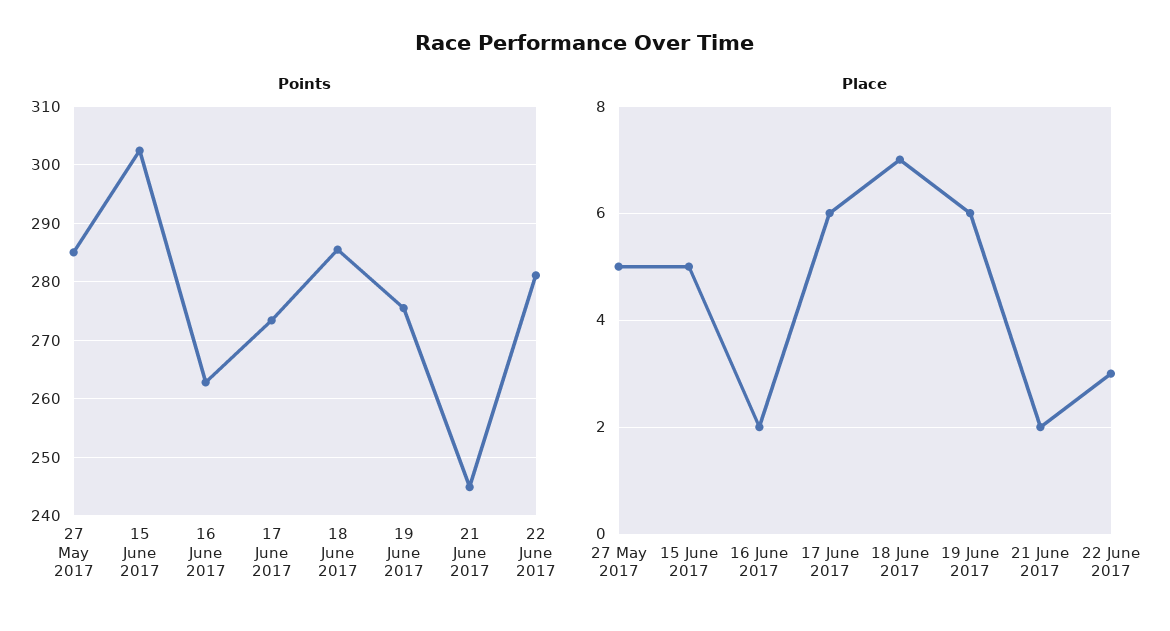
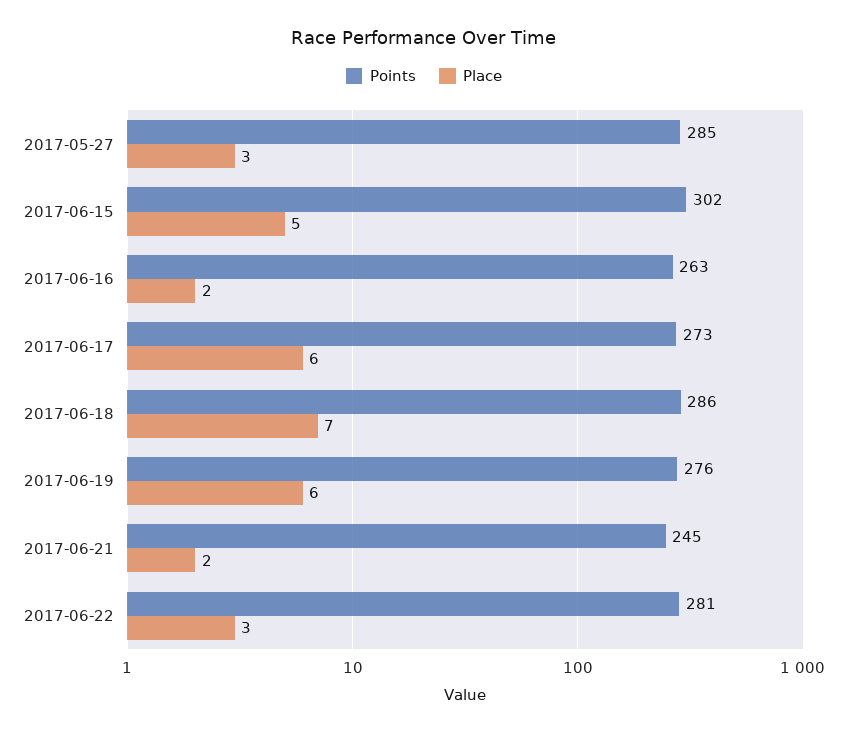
  {
    "Points": {
      "27 May 2017": 285,
      "15 June 2017": 302,
      "16 June 2017": 263,
      "17 June 2017": 273,
      "18 June 2017": 286,
      "19 June 2017": 276,
      "21 June 2017": 245,
      "22 June 2017": 281
    },
    "Place": {
-     "27 May 2017": 5,
+     "27 May 2017": 3,
      "15 June 2017": 5,
      "16 June 2017": 2,
      "17 June 2017": 6,
      "18 June 2017": 7,
      "19 June 2017": 6,
      "21 June 2017": 2,
      "22 June 2017": 3
    }
  }

